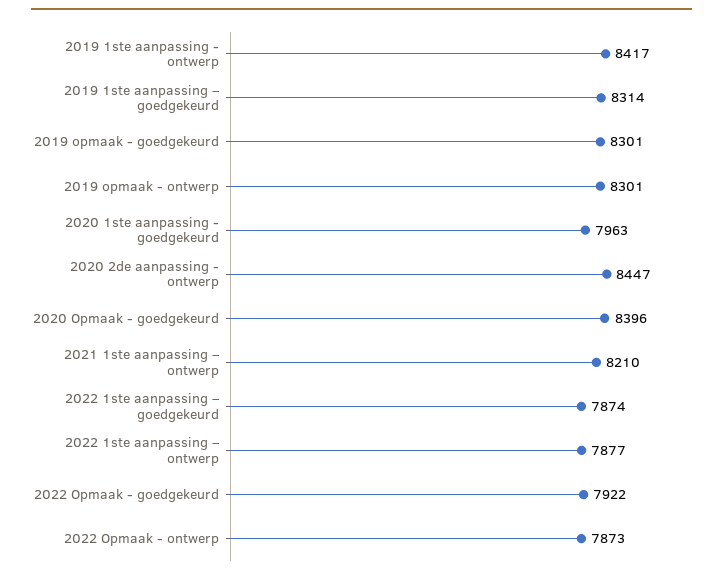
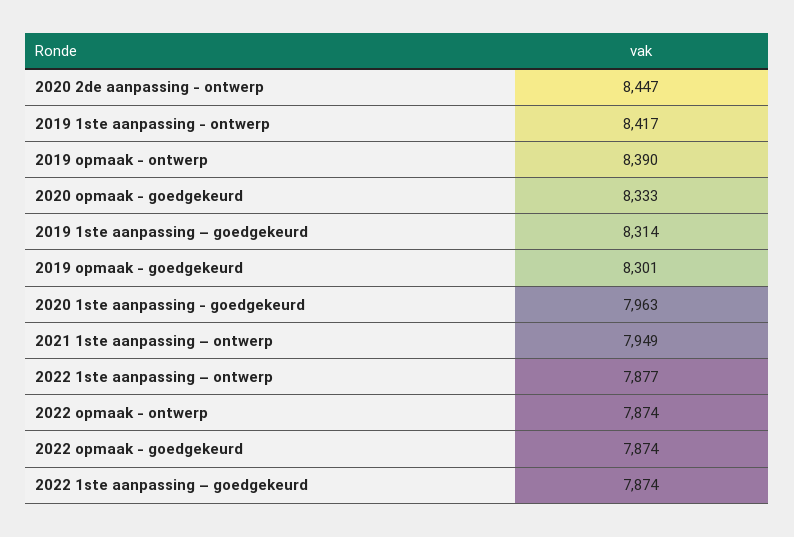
  {
    "2019 1ste aanpassing - ontwerp": 8417,
    "2019 1ste aanpassing – goedgekeurd": 8314,
    "2019 opmaak - goedgekeurd": 8301,
-   "2019 opmaak - ontwerp": 8301,
+   "2019 opmaak - ontwerp": 8390,
    "2020 1ste aanpassing - goedgekeurd": 7963,
    "2020 2de aanpassing - ontwerp": 8447,
-   "2020 Opmaak - goedgekeurd": 8396,
+   "2020 Opmaak - goedgekeurd": 8333,
-   "2021 1ste aanpassing – ontwerp": 8210,
+   "2021 1ste aanpassing – ontwerp": 7949,
    "2022 1ste aanpassing – goedgekeurd": 7874,
    "2022 1ste aanpassing – ontwerp": 7877,
-   "2022 Opmaak - goedgekeurd": 7922,
+   "2022 Opmaak - goedgekeurd": 7874,
-   "2022 Opmaak - ontwerp": 7873
+   "2022 Opmaak - ontwerp": 7874
  }

